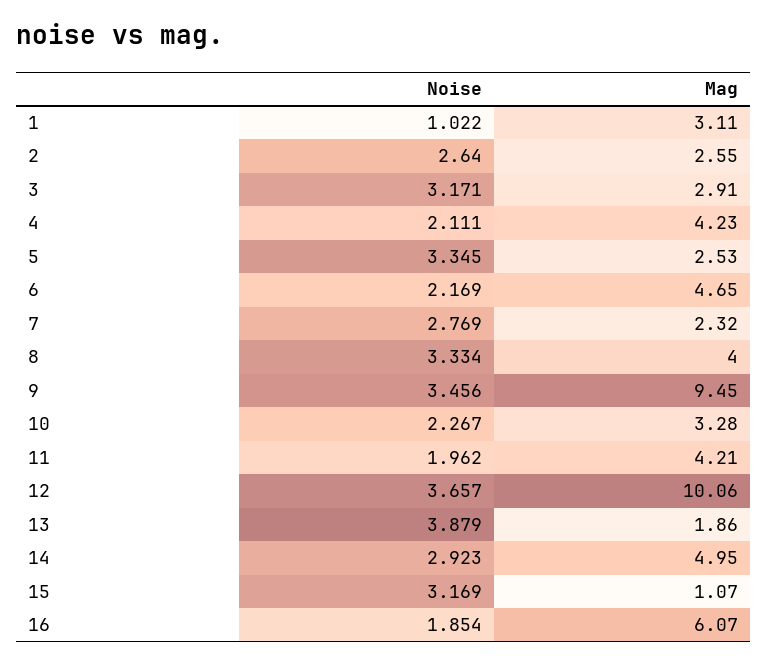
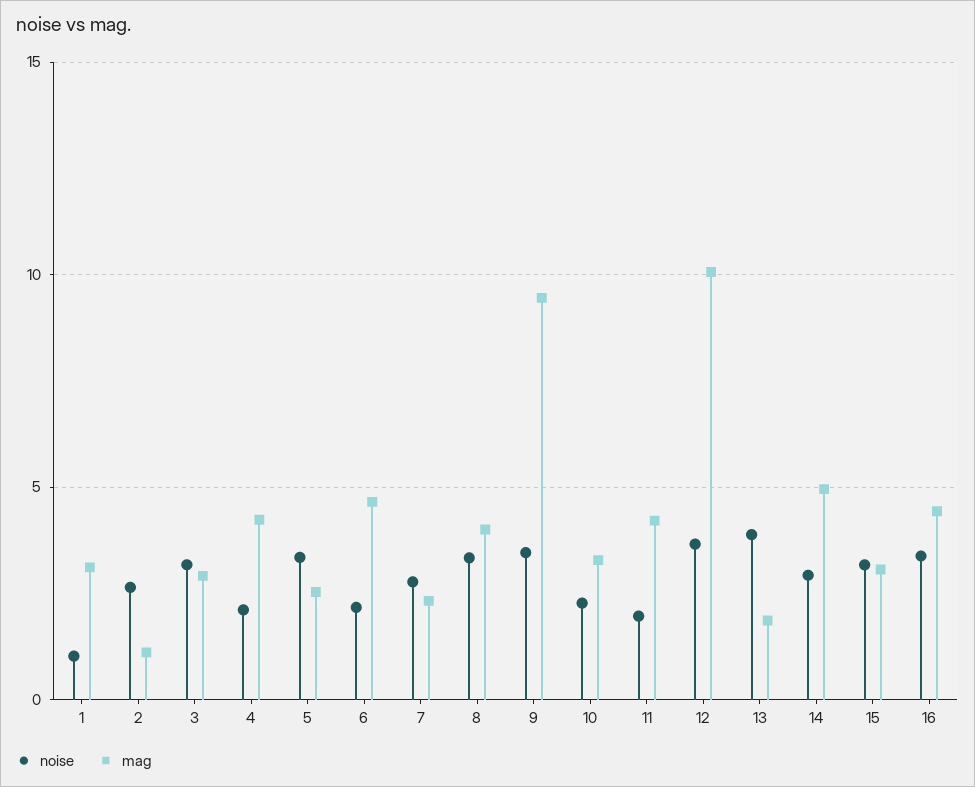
  {
    "Noise": {
      "1": 1.022,
      "2": 2.64,
      "3": 3.171,
      "4": 2.111,
      "5": 3.345,
      "6": 2.169,
      "7": 2.769,
      "8": 3.334,
      "9": 3.456,
      "10": 2.267,
      "11": 1.962,
      "12": 3.657,
      "13": 3.879,
      "14": 2.923,
      "15": 3.169,
-     "16": 1.854
+     "16": 3.5
    },
    "Mag": {
      "1": 3.11,
-     "2": 2.55,
+     "2": 1,
      "3": 2.91,
      "4": 4.23,
      "5": 2.53,
      "6": 4.65,
      "7": 2.32,
      "8": 4,
      "9": 9.45,
      "10": 3.28,
      "11": 4.21,
      "12": 10.06,
      "13": 1.86,
      "14": 4.95,
-     "15": 1.07,
+     "15": 3,
-     "16": 6.07
+     "16": 4.5
    }
  }

